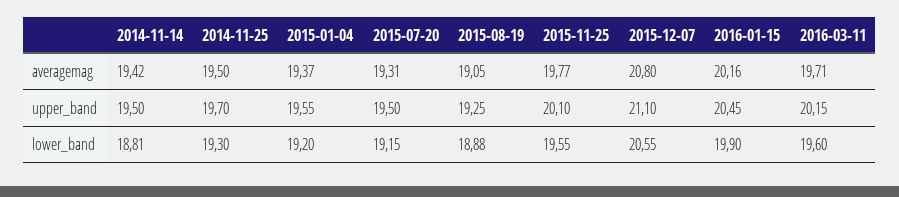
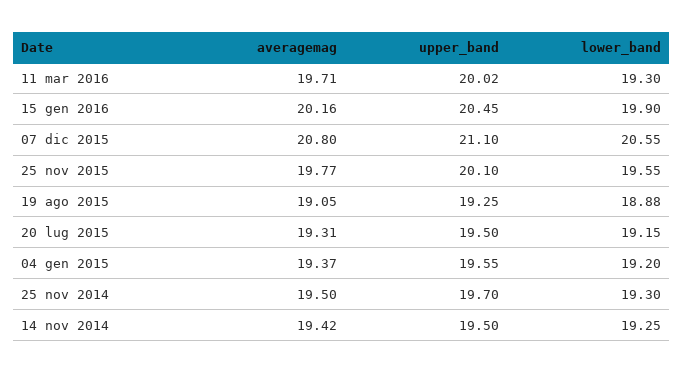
  {
    "2014-11-14": {
      "averagemag": 19.42,
      "upper_band": 19.5,
-     "lower_band": 18.81
+     "lower_band": 19.25
    },
    "2014-11-25": {
      "averagemag": 19.5,
      "upper_band": 19.7,
      "lower_band": 19.3
    },
    "2015-01-04": {
      "averagemag": 19.37,
      "upper_band": 19.55,
      "lower_band": 19.2
    },
    "2015-07-20": {
      "averagemag": 19.31,
      "upper_band": 19.5,
      "lower_band": 19.15
    },
    "2015-08-19": {
      "averagemag": 19.05,
      "upper_band": 19.25,
      "lower_band": 18.88
    },
    "2015-11-25": {
      "averagemag": 19.77,
      "upper_band": 20.1,
      "lower_band": 19.55
    },
    "2015-12-07": {
      "averagemag": 20.8,
      "upper_band": 21.1,
      "lower_band": 20.55
    },
    "2016-01-15": {
      "averagemag": 20.16,
      "upper_band": 20.45,
      "lower_band": 19.9
    },
    "2016-03-11": {
      "averagemag": 19.71,
-     "upper_band": 20.15,
+     "upper_band": 20.02,
-     "lower_band": 19.6
+     "lower_band": 19.3
    }
  }

